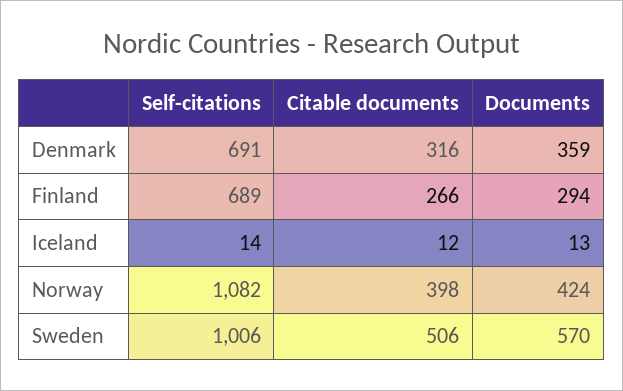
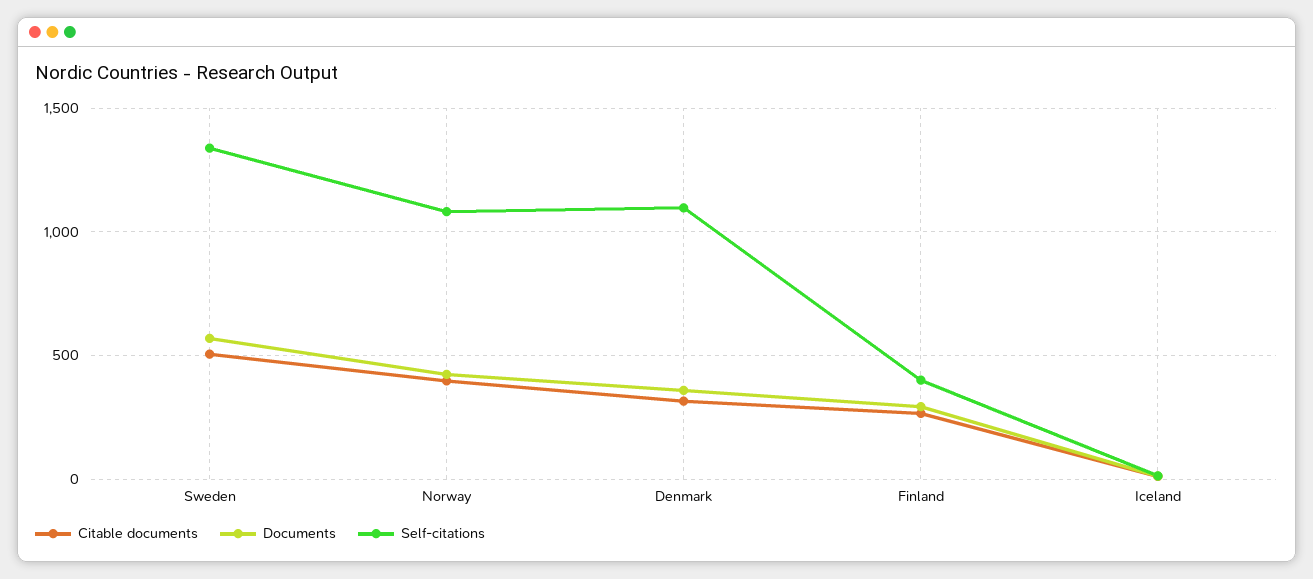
  {
    "Self-citations": {
-     "Denmark": 691,
+     "Denmark": 1100,
-     "Finland": 689,
+     "Finland": 400,
      "Iceland": 14,
      "Norway": 1082,
-     "Sweden": 1006
+     "Sweden": 1350
    },
    "Citable documents": {
      "Denmark": 316,
      "Finland": 266,
      "Iceland": 12,
      "Norway": 398,
      "Sweden": 506
    },
    "Documents": {
      "Denmark": 359,
      "Finland": 294,
      "Iceland": 13,
      "Norway": 424,
      "Sweden": 570
    }
  }

